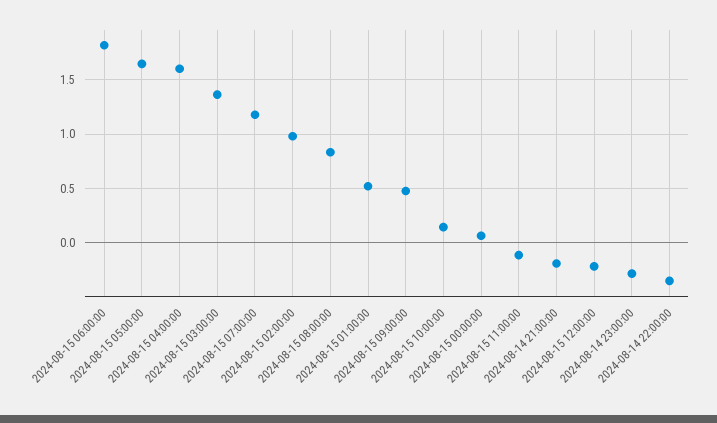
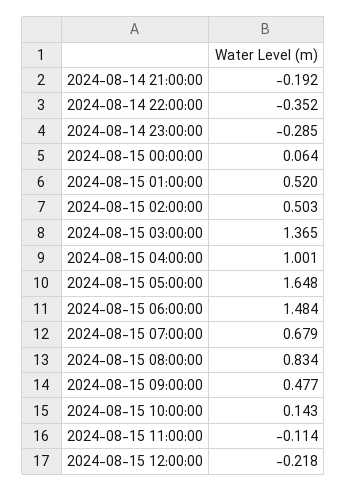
  {
-   "2024-08-15 06:00:00": 1.8,
+   "2024-08-15 06:00:00": 1.484,
    "2024-08-15 05:00:00": 1.648,
-   "2024-08-15 04:00:00": 1.6,
+   "2024-08-15 04:00:00": 1.001,
    "2024-08-15 03:00:00": 1.365,
-   "2024-08-15 07:00:00": 1.2,
+   "2024-08-15 07:00:00": 0.679,
-   "2024-08-15 02:00:00": 1,
+   "2024-08-15 02:00:00": 0.503,
    "2024-08-15 08:00:00": 0.834,
    "2024-08-15 01:00:00": 0.52,
    "2024-08-15 09:00:00": 0.477,
    "2024-08-15 10:00:00": 0.143,
    "2024-08-15 00:00:00": 0.064,
    "2024-08-15 11:00:00": -0.114,
    "2024-08-14 21:00:00": -0.192,
    "2024-08-15 12:00:00": -0.218,
    "2024-08-14 23:00:00": -0.285,
    "2024-08-14 22:00:00": -0.352
  }

